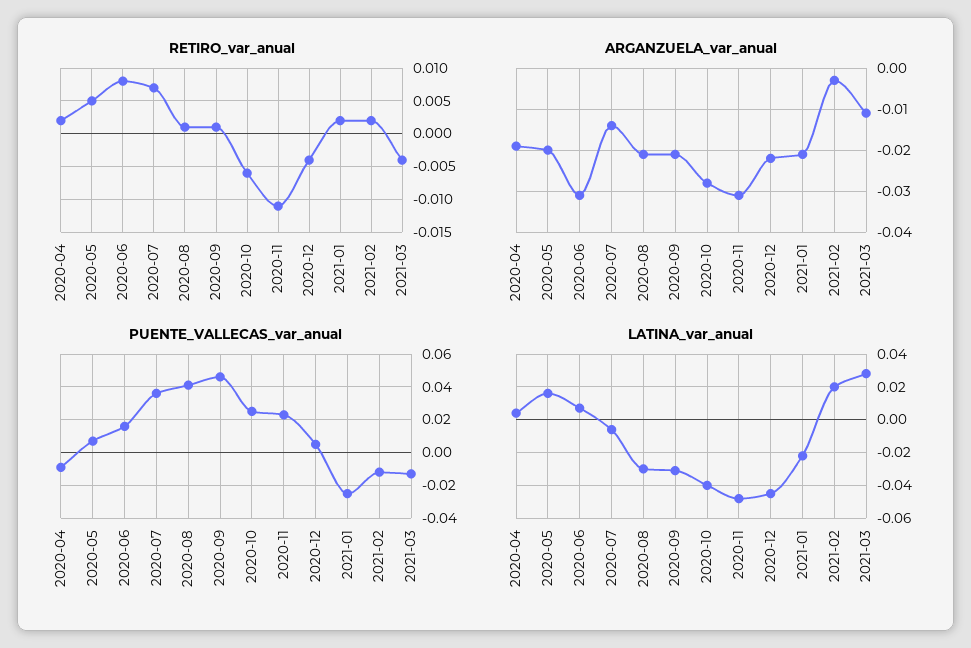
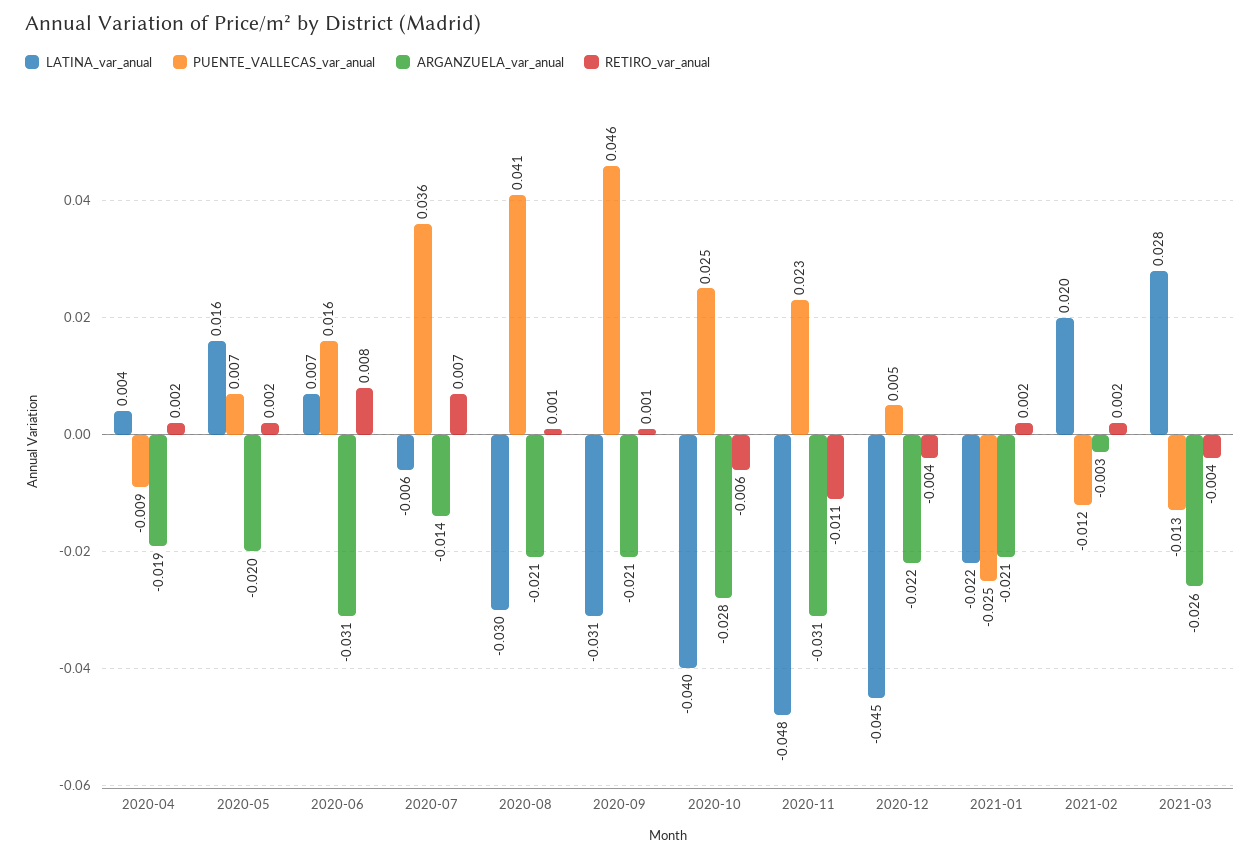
  {
    "RETIRO_var_anual": {
      "2020-04": 0.002,
-     "2020-05": 0.005,
+     "2020-05": 0.002,
      "2020-06": 0.008,
      "2020-07": 0.007,
      "2020-08": 0.001,
      "2020-09": 0.001,
      "2020-10": -0.006,
      "2020-11": -0.011,
      "2020-12": -0.004,
      "2021-01": 0.002,
      "2021-02": 0.002,
      "2021-03": -0.004
    },
    "ARGANZUELA_var_anual": {
      "2020-04": -0.019,
      "2020-05": -0.02,
      "2020-06": -0.031,
      "2020-07": -0.014,
      "2020-08": -0.021,
      "2020-09": -0.021,
      "2020-10": -0.028,
      "2020-11": -0.031,
      "2020-12": -0.022,
      "2021-01": -0.021,
      "2021-02": -0.003,
-     "2021-03": -0.01
+     "2021-03": -0.026
    },
    "PUENTE_VALLECAS_var_anual": {
      "2020-04": -0.009,
      "2020-05": 0.007,
      "2020-06": 0.016,
      "2020-07": 0.036,
      "2020-08": 0.041,
      "2020-09": 0.046,
      "2020-10": 0.025,
      "2020-11": 0.023,
      "2020-12": 0.005,
      "2021-01": -0.025,
      "2021-02": -0.012,
      "2021-03": -0.013
    },
    "LATINA_var_anual": {
      "2020-04": 0.004,
      "2020-05": 0.016,
      "2020-06": 0.007,
      "2020-07": -0.006,
      "2020-08": -0.03,
      "2020-09": -0.031,
      "2020-10": -0.04,
      "2020-11": -0.048,
      "2020-12": -0.045,
      "2021-01": -0.022,
      "2021-02": 0.02,
      "2021-03": 0.028
    }
  }

